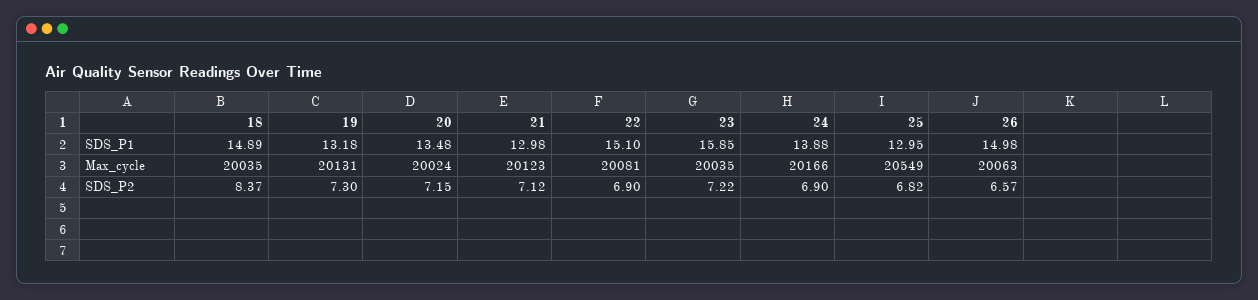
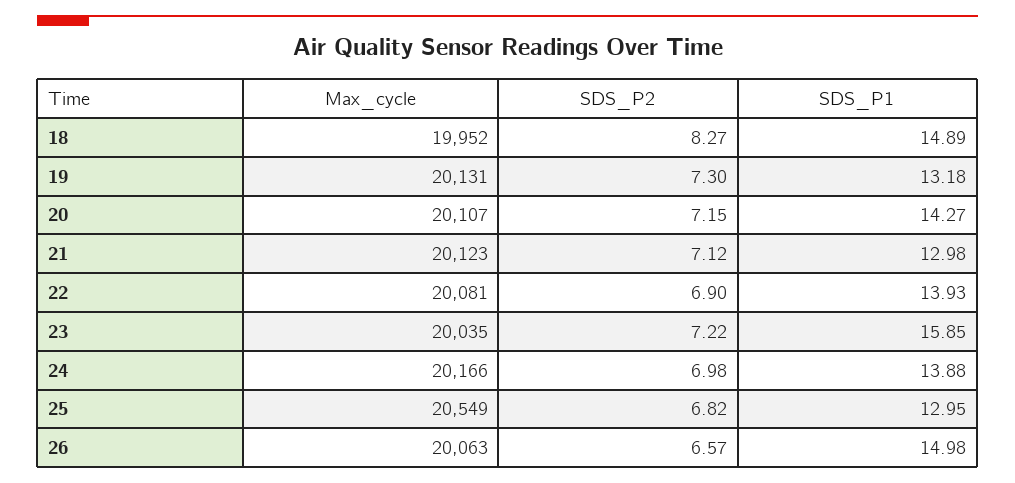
  {
    "18": {
      "SDS_P1": 14.89,
-     "Max_cycle": 20035,
+     "Max_cycle": 19952,
-     "SDS_P2": 8.37
+     "SDS_P2": 8.27
    },
    "19": {
      "SDS_P1": 13.18,
      "Max_cycle": 20131,
      "SDS_P2": 7.3
    },
    "20": {
-     "SDS_P1": 13.48,
+     "SDS_P1": 14.27,
-     "Max_cycle": 20024,
+     "Max_cycle": 20107,
      "SDS_P2": 7.15
    },
    "21": {
      "SDS_P1": 12.98,
      "Max_cycle": 20123,
      "SDS_P2": 7.12
    },
    "22": {
-     "SDS_P1": 15.1,
+     "SDS_P1": 13.93,
      "Max_cycle": 20081,
      "SDS_P2": 6.9
    },
    "23": {
      "SDS_P1": 15.85,
      "Max_cycle": 20035,
      "SDS_P2": 7.22
    },
    "24": {
      "SDS_P1": 13.88,
      "Max_cycle": 20166,
-     "SDS_P2": 6.9
+     "SDS_P2": 6.98
    },
    "25": {
      "SDS_P1": 12.95,
      "Max_cycle": 20549,
      "SDS_P2": 6.82
    },
    "26": {
      "SDS_P1": 14.98,
      "Max_cycle": 20063,
      "SDS_P2": 6.57
    }
  }

